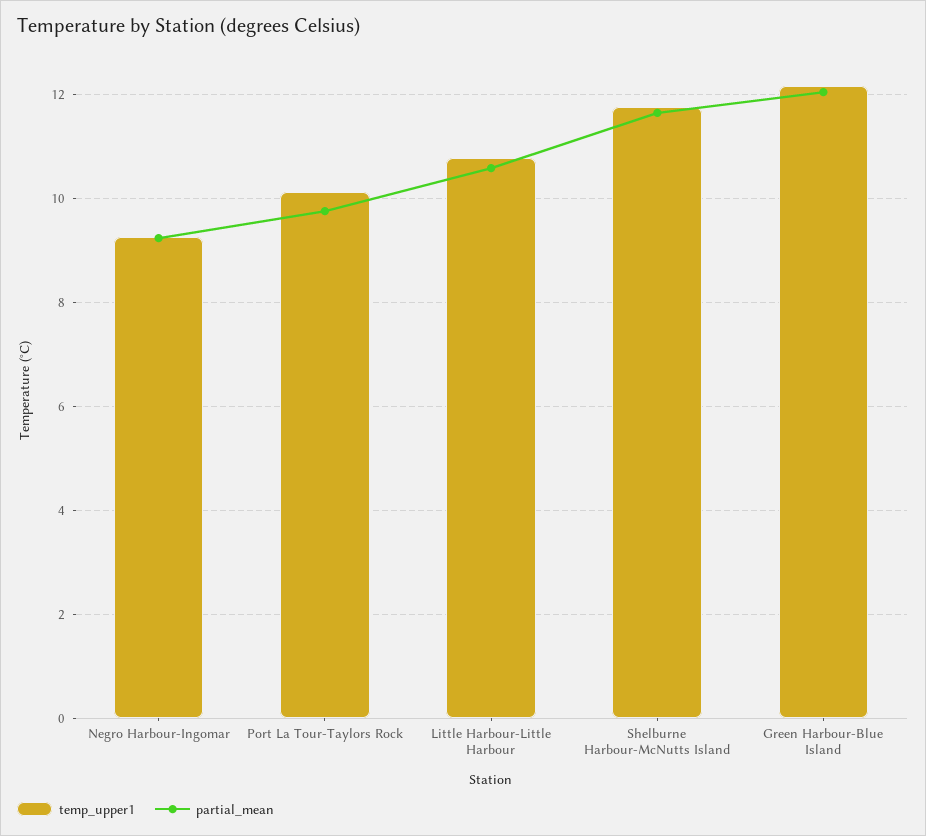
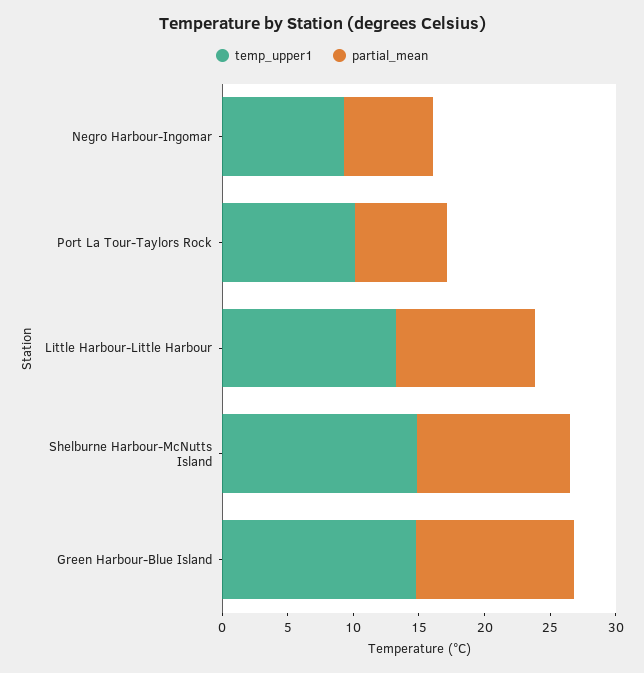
  {
    "temp_upper1": {
      "Negro Harbour-Ingomar": 9.2,
      "Port La Tour-Taylors Rock": 10.2,
-     "Little Harbour-Little Harbour": 10.8,
+     "Little Harbour-Little Harbour": 13,
-     "Shelburne Harbour-McNutts Island": 11.8,
+     "Shelburne Harbour-McNutts Island": 15,
-     "Green Harbour-Blue Island": 12.2
+     "Green Harbour-Blue Island": 15
    },
    "partial_mean": {
-     "Negro Harbour-Ingomar": 9.2,
+     "Negro Harbour-Ingomar": 7,
-     "Port La Tour-Taylors Rock": 9.8,
+     "Port La Tour-Taylors Rock": 7,
      "Little Harbour-Little Harbour": 10.6,
      "Shelburne Harbour-McNutts Island": 11.6,
      "Green Harbour-Blue Island": 12
    }
  }

